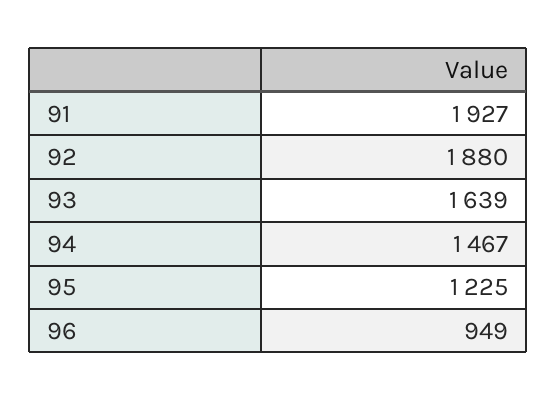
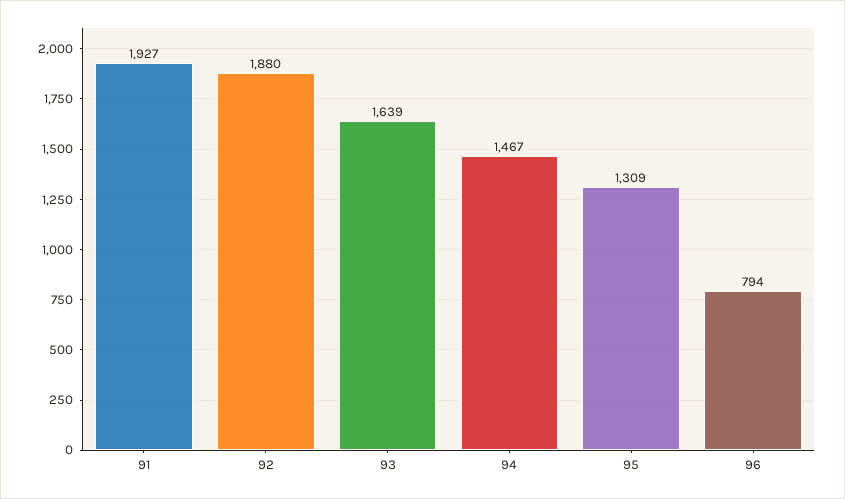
  {
    "91": 1927,
    "92": 1880,
    "93": 1639,
    "94": 1467,
-   "95": 1225,
+   "95": 1309,
-   "96": 949
+   "96": 794
  }

